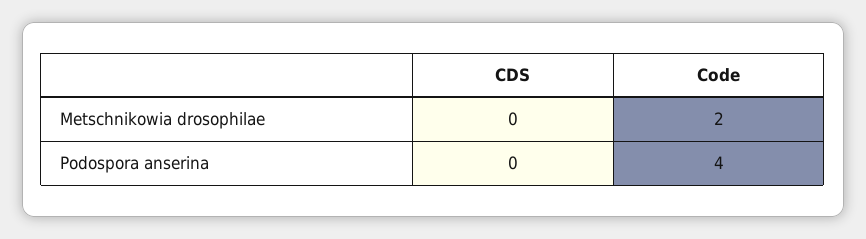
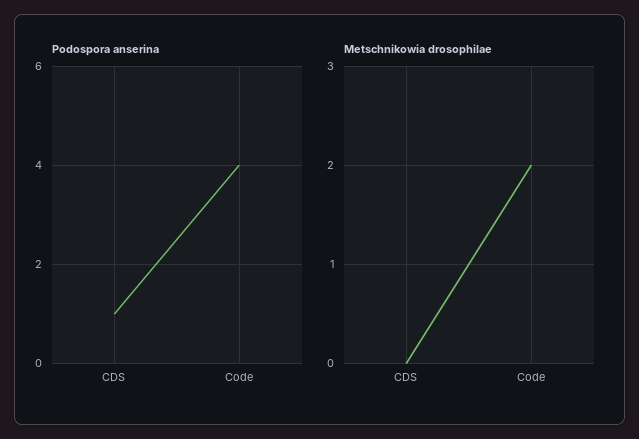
  {
    "Metschnikowia drosophilae": {
      "CDS": 0,
      "Code": 2
    },
    "Podospora anserina": {
-     "CDS": 0,
+     "CDS": 1,
      "Code": 4
    }
  }

